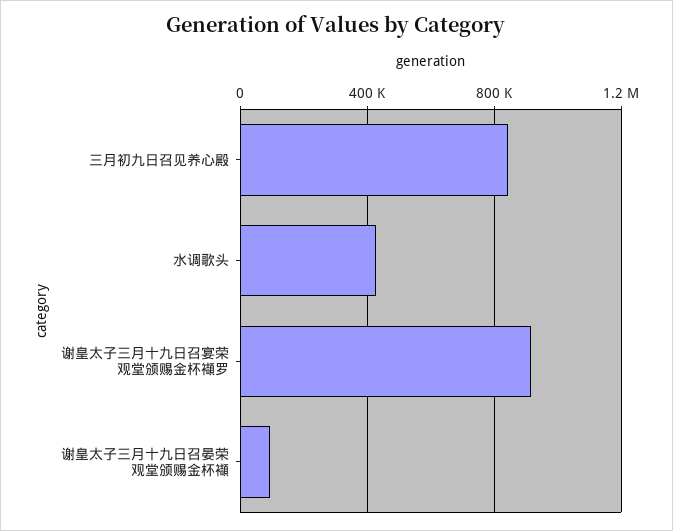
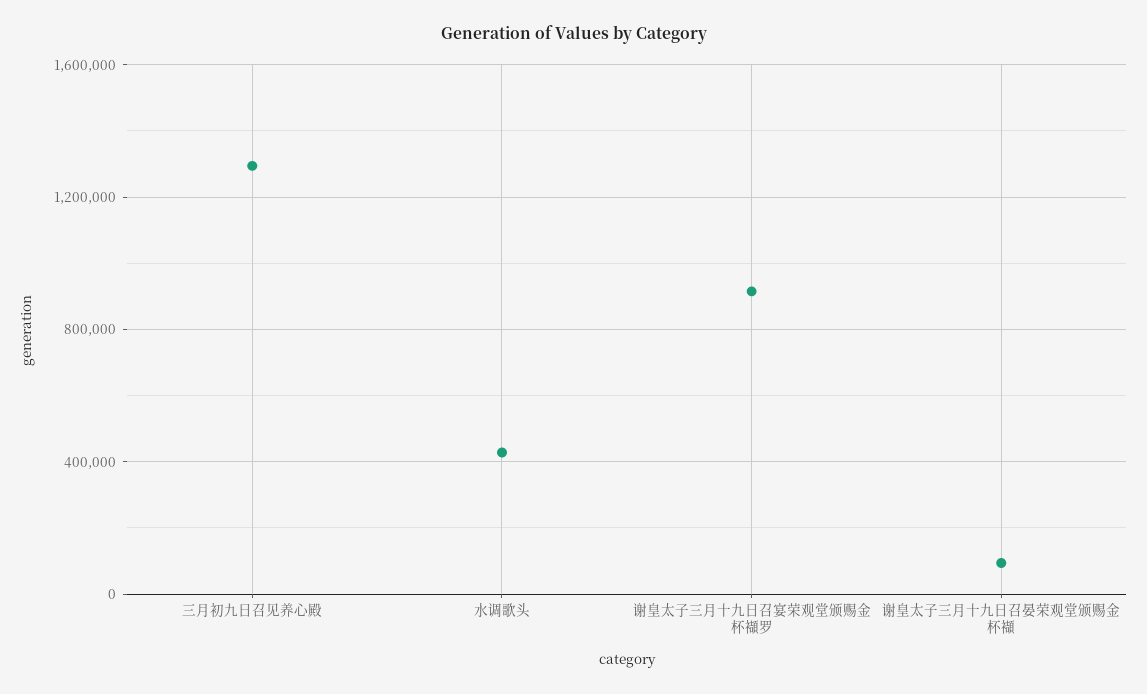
  {
-   "三月初九日召见养心殿": 850000,
+   "三月初九日召见养心殿": 1300000,
    "水调歌头": 450000,
    "谢皇太子三月十九日召宴荣观堂颁赐金杯襭罗": 900000,
    "谢皇太子三月十九日召晏荣观堂颁赐金杯襭": 100000
  }

